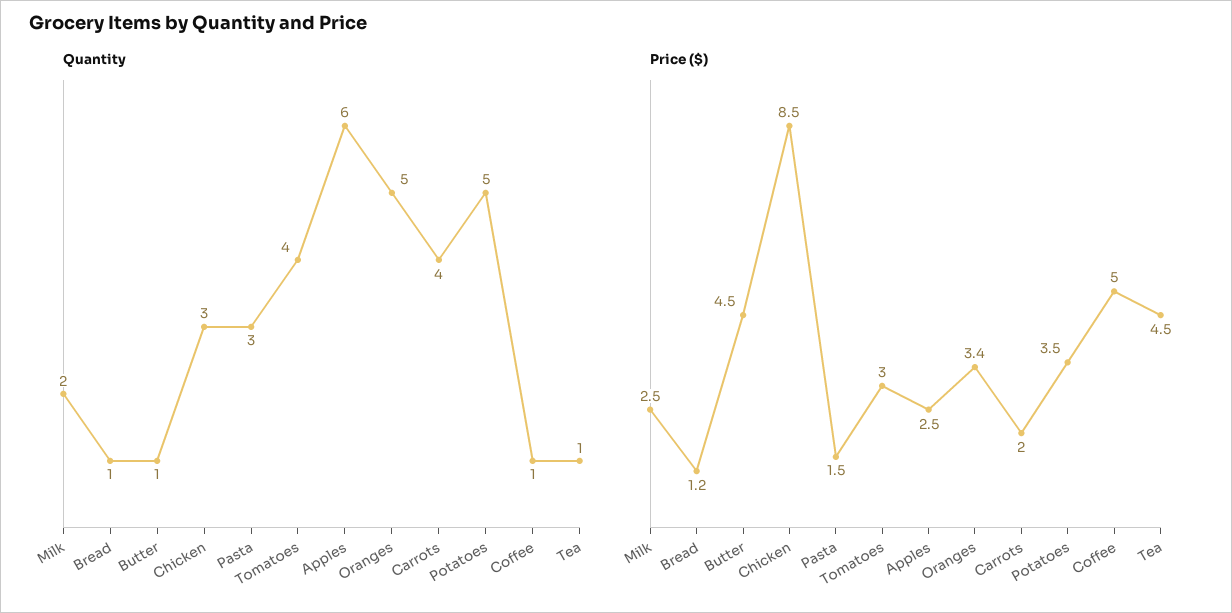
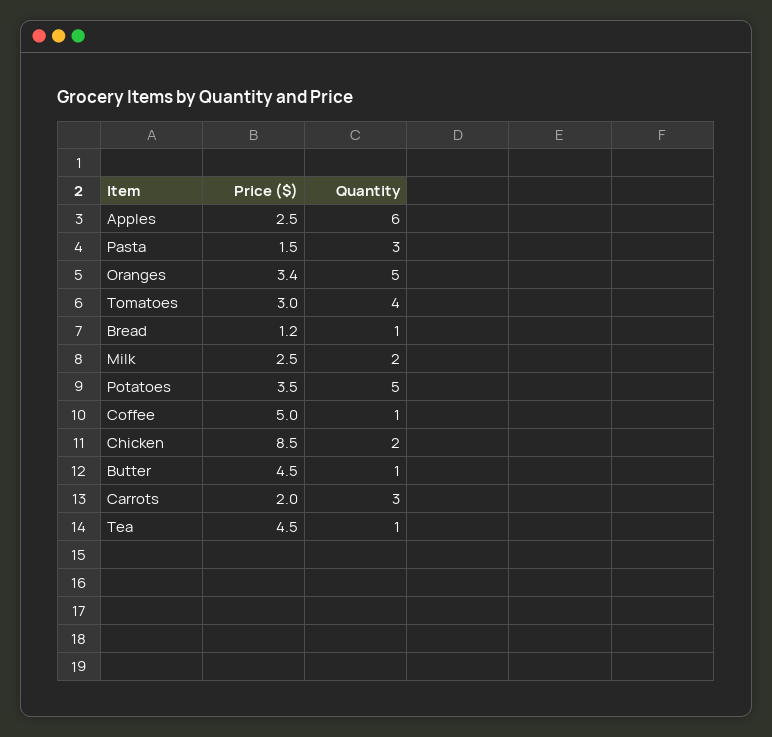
  {
    "Quantity": {
      "Milk": 2,
      "Bread": 1,
      "Butter": 1,
-     "Chicken": 3,
+     "Chicken": 2,
      "Pasta": 3,
      "Tomatoes": 4,
      "Apples": 6,
      "Oranges": 5,
-     "Carrots": 4,
+     "Carrots": 3,
      "Potatoes": 5,
      "Coffee": 1,
      "Tea": 1
    },
    "Price ($)": {
      "Milk": 2.5,
      "Bread": 1.2,
      "Butter": 4.5,
      "Chicken": 8.5,
      "Pasta": 1.5,
      "Tomatoes": 3,
      "Apples": 2.5,
      "Oranges": 3.4,
      "Carrots": 2,
      "Potatoes": 3.5,
      "Coffee": 5,
      "Tea": 4.5
    }
  }

